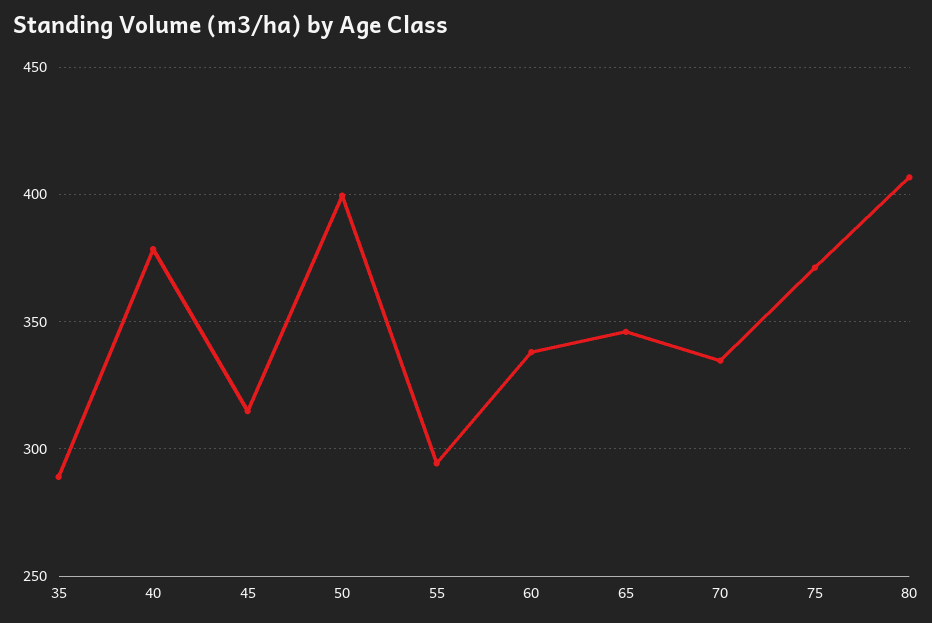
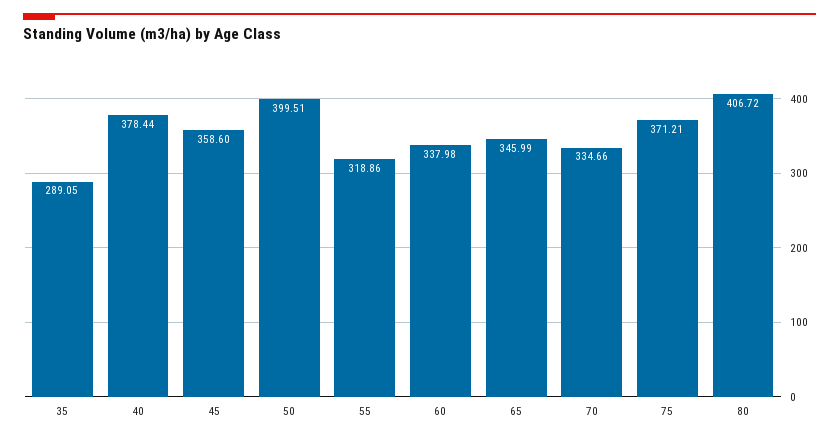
  {
    "35": 289.05,
    "40": 378.44,
-   "45": 315,
+   "45": 358.6,
    "50": 399.51,
-   "55": 295,
+   "55": 318.86,
    "60": 337.98,
    "65": 345.99,
    "70": 334.66,
    "75": 371.21,
    "80": 406.72
  }

